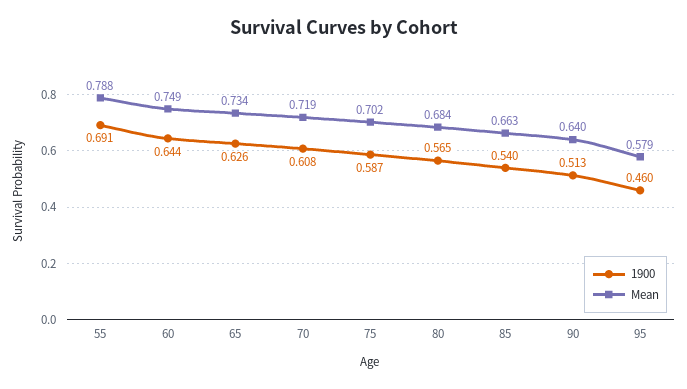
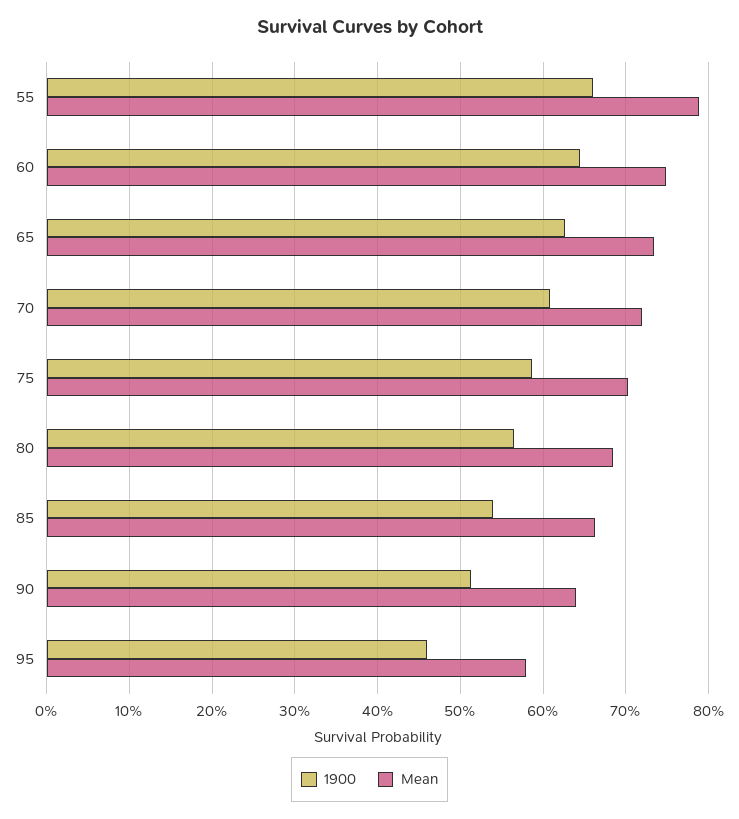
  {
    "1900": {
-     "55": 0.691,
+     "55": 0.66,
      "60": 0.644,
      "65": 0.626,
      "70": 0.608,
      "75": 0.587,
      "80": 0.565,
      "85": 0.54,
      "90": 0.513,
      "95": 0.46
    },
    "Mean": {
      "55": 0.788,
      "60": 0.749,
      "65": 0.734,
      "70": 0.719,
      "75": 0.702,
      "80": 0.684,
      "85": 0.663,
      "90": 0.64,
      "95": 0.579
    }
  }

